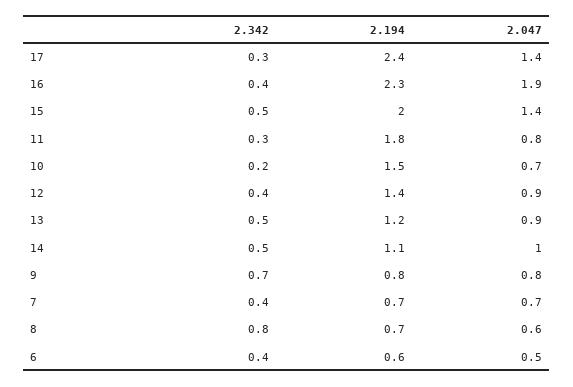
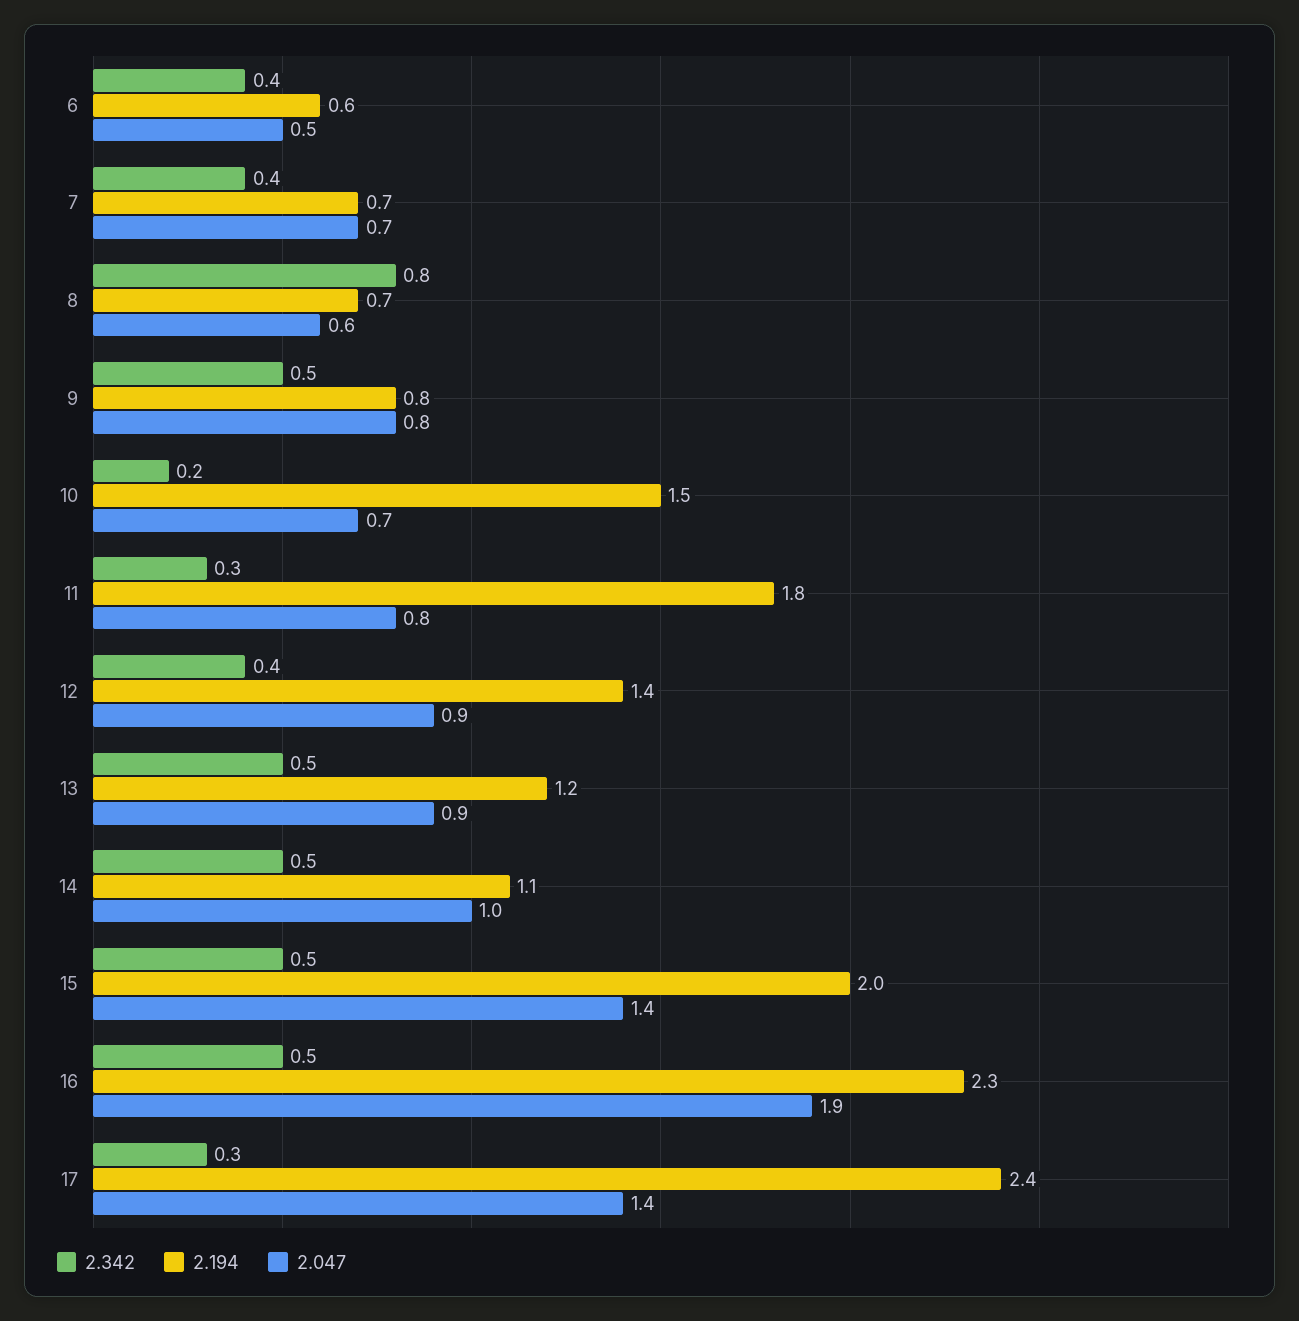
  {
    "2.342": {
      "17": 0.3,
-     "16": 0.4,
+     "16": 0.5,
      "15": 0.5,
      "11": 0.3,
      "10": 0.2,
      "12": 0.4,
      "13": 0.5,
      "14": 0.5,
-     "9": 0.7,
+     "9": 0.5,
      "7": 0.4,
      "8": 0.8,
      "6": 0.4
    },
    "2.194": {
      "17": 2.4,
      "16": 2.3,
      "15": 2,
      "11": 1.8,
      "10": 1.5,
      "12": 1.4,
      "13": 1.2,
      "14": 1.1,
      "9": 0.8,
      "7": 0.7,
      "8": 0.7,
      "6": 0.6
    },
    "2.047": {
      "17": 1.4,
      "16": 1.9,
      "15": 1.4,
      "11": 0.8,
      "10": 0.7,
      "12": 0.9,
      "13": 0.9,
      "14": 1,
      "9": 0.8,
      "7": 0.7,
      "8": 0.6,
      "6": 0.5
    }
  }

